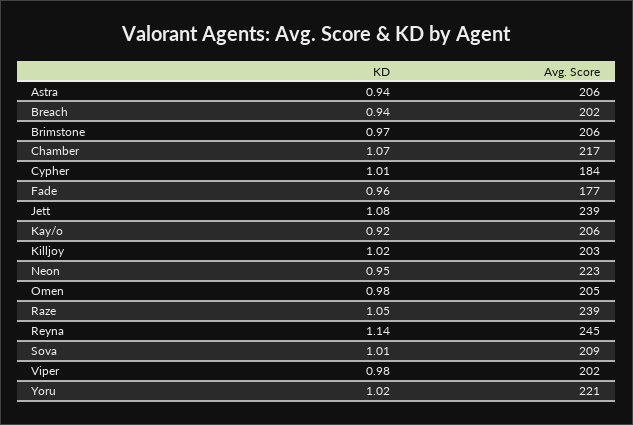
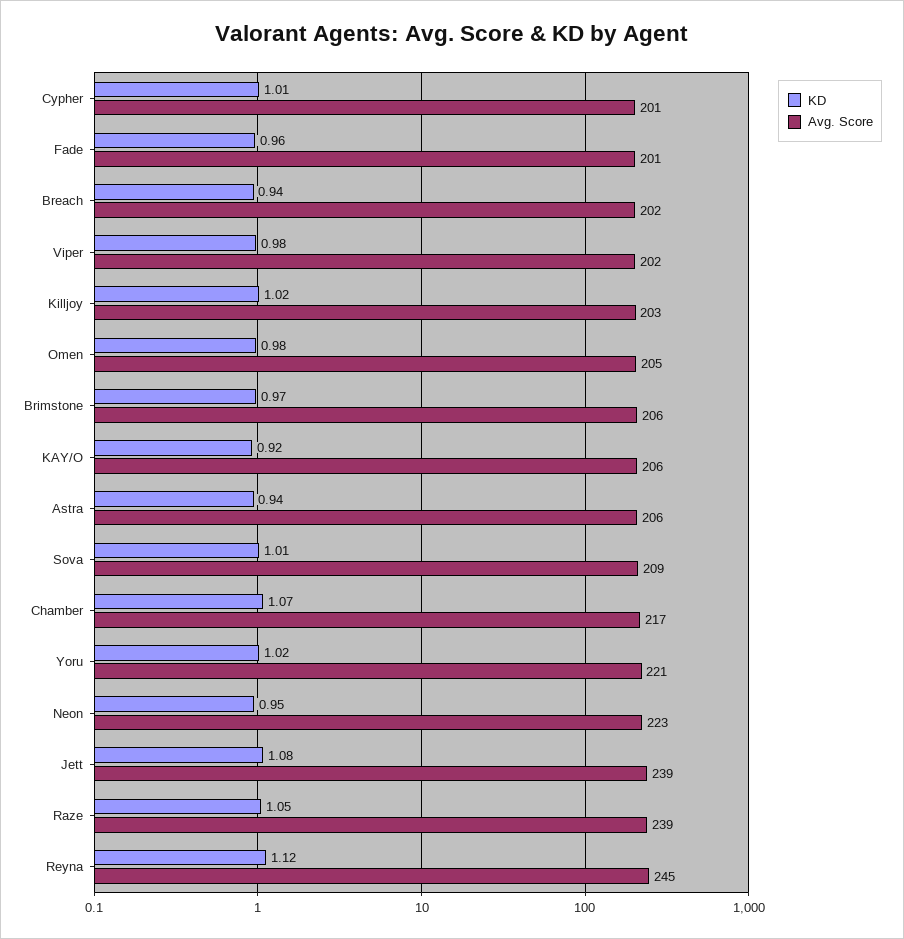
  {
    "KD": {
      "Astra": 0.94,
      "Breach": 0.94,
      "Brimstone": 0.97,
      "Chamber": 1.07,
      "Cypher": 1.01,
      "Fade": 0.96,
      "Jett": 1.08,
      "Kay/o": 0.92,
      "Killjoy": 1.02,
      "Neon": 0.95,
      "Omen": 0.98,
      "Raze": 1.05,
-     "Reyna": 1.14,
+     "Reyna": 1.12,
      "Sova": 1.01,
      "Viper": 0.98,
      "Yoru": 1.02
    },
    "Avg. Score": {
      "Astra": 206,
      "Breach": 202,
      "Brimstone": 206,
      "Chamber": 217,
-     "Cypher": 184,
+     "Cypher": 201,
-     "Fade": 177,
+     "Fade": 201,
      "Jett": 239,
      "Kay/o": 206,
      "Killjoy": 203,
      "Neon": 223,
      "Omen": 205,
      "Raze": 239,
      "Reyna": 245,
      "Sova": 209,
      "Viper": 202,
      "Yoru": 221
    }
  }

